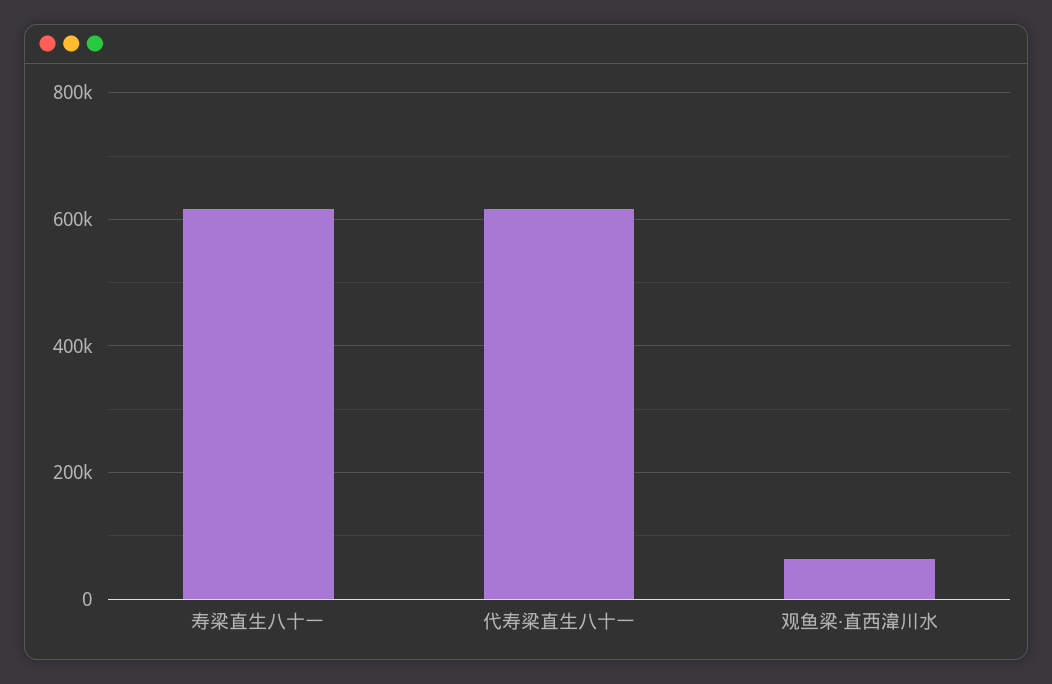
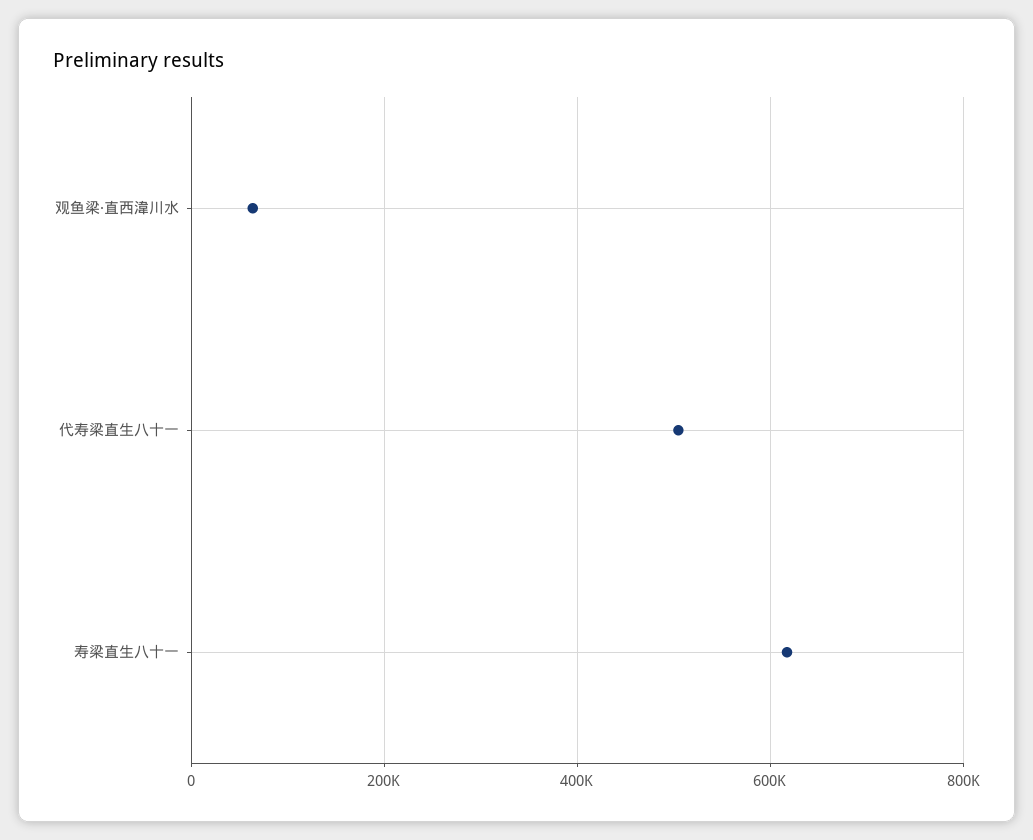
  {
    "寿梁直生八十一": 620000,
-   "代寿梁直生八十一": 620000,
+   "代寿梁直生八十一": 500000,
    "观鱼梁·直西湋川水": 60000
  }

